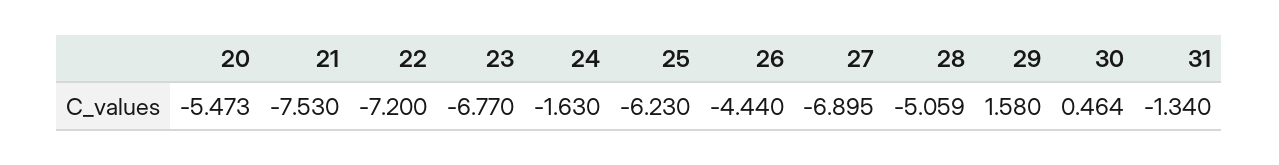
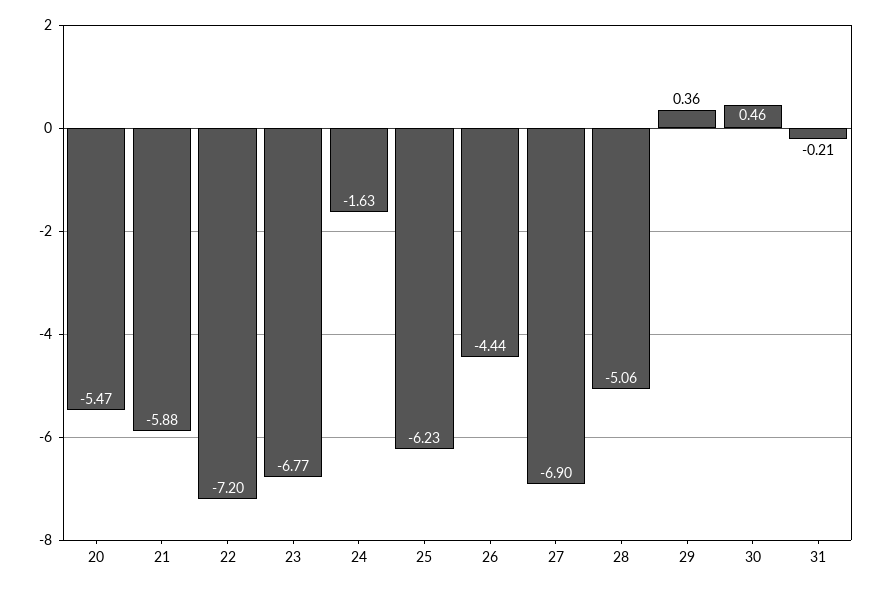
  {
    "20": -5.473,
-   "21": -7.53,
+   "21": -5.88,
    "22": -7.2,
    "23": -6.77,
    "24": -1.63,
    "25": -6.23,
    "26": -4.44,
    "27": -6.895,
    "28": -5.059,
-   "29": 1.58,
+   "29": 0.36,
    "30": 0.464,
-   "31": -1.34
+   "31": -0.21
  }

